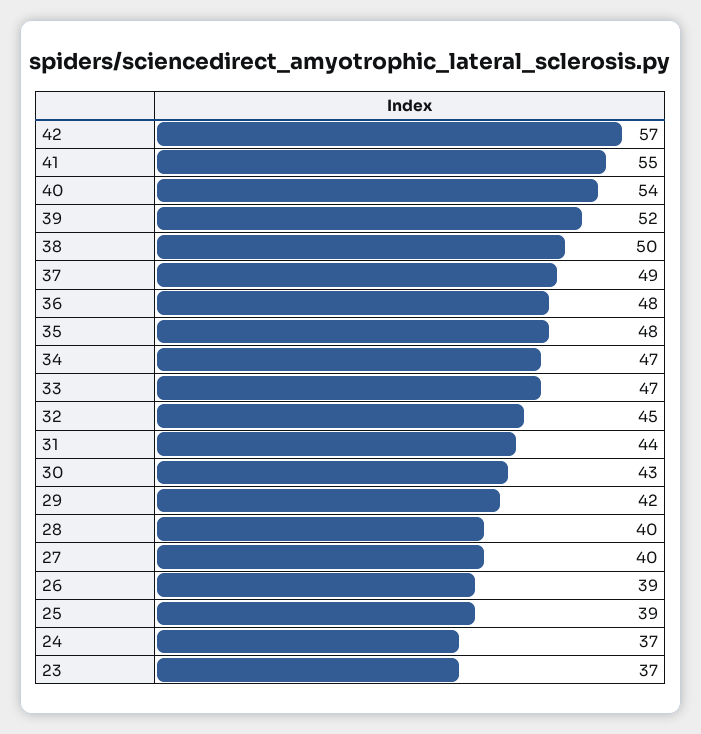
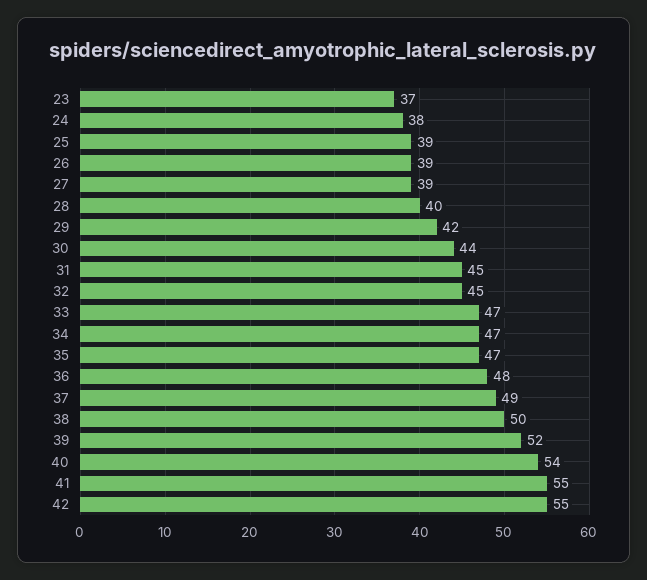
  {
-   "42": 57,
+   "42": 55,
    "41": 55,
    "40": 54,
    "39": 52,
    "38": 50,
    "37": 49,
    "36": 48,
-   "35": 48,
+   "35": 47,
    "34": 47,
    "33": 47,
    "32": 45,
-   "31": 44,
+   "31": 45,
-   "30": 43,
+   "30": 44,
    "29": 42,
    "28": 40,
-   "27": 40,
+   "27": 39,
    "26": 39,
    "25": 39,
-   "24": 37,
+   "24": 38,
    "23": 37
  }

